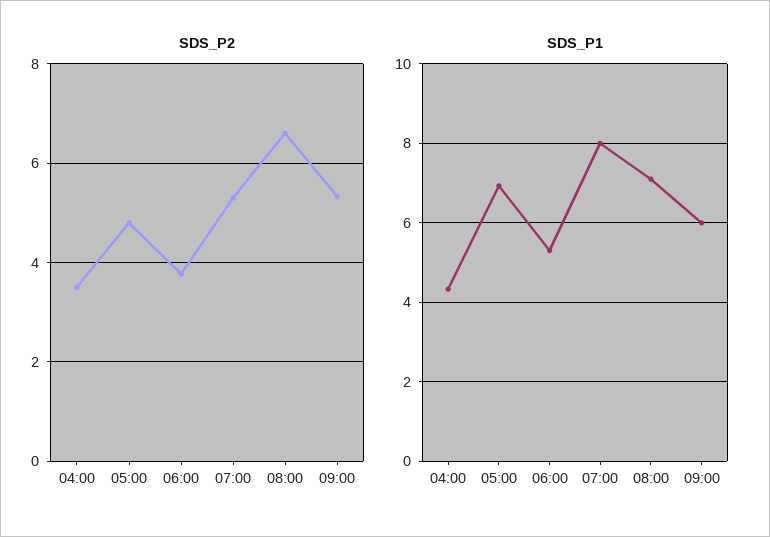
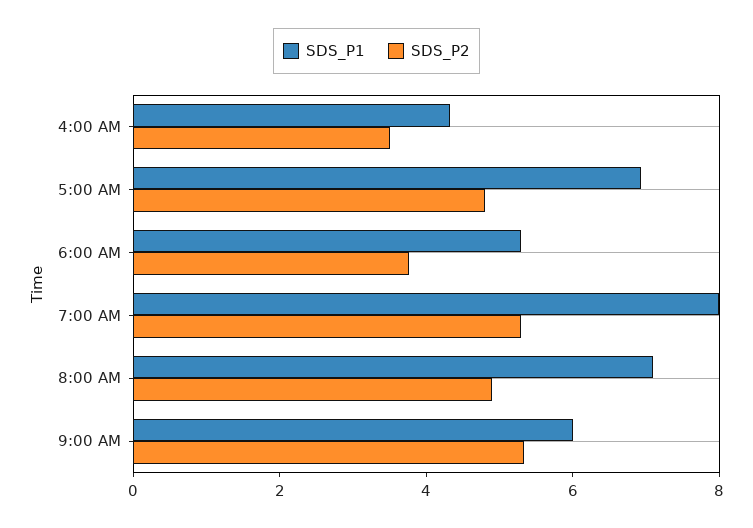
  {
    "SDS_P2": {
      "04:00": 3.6,
      "05:00": 4.8,
      "06:00": 3.8,
      "07:00": 5.4,
-     "08:00": 6.6,
+     "08:00": 5,
      "09:00": 5.4
    },
    "SDS_P1": {
      "04:00": 4.4,
      "05:00": 7,
      "06:00": 5.4,
      "07:00": 8,
      "08:00": 7.2,
      "09:00": 6
    }
  }

